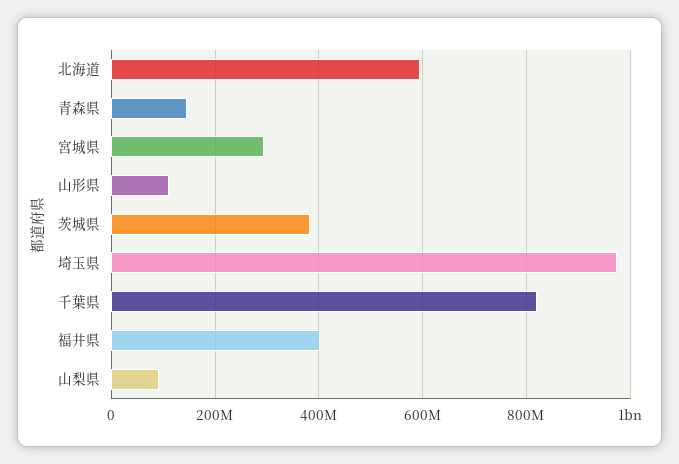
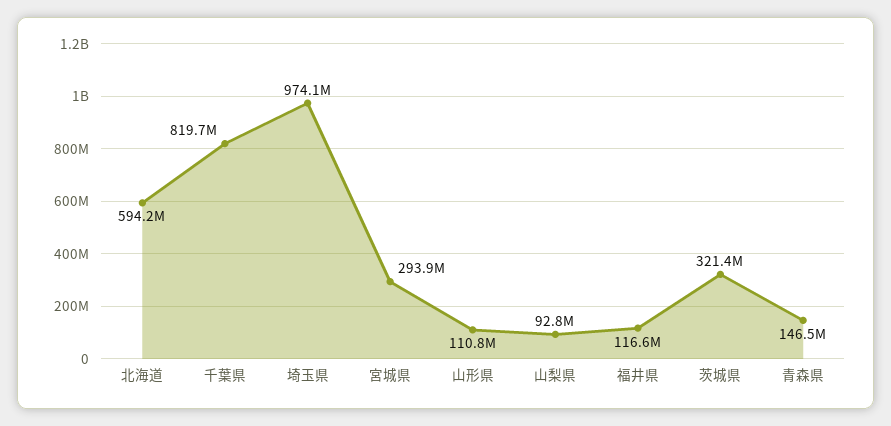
  {
    "北海道": 594200000,
    "青森県": 146500000,
    "宮城県": 293900000,
    "山形県": 110800000,
-   "茨城県": 380000000,
+   "茨城県": 321400000,
    "埼玉県": 974100000,
    "千葉県": 819700000,
-   "福井県": 400000000,
+   "福井県": 116600000,
    "山梨県": 92800000
  }

